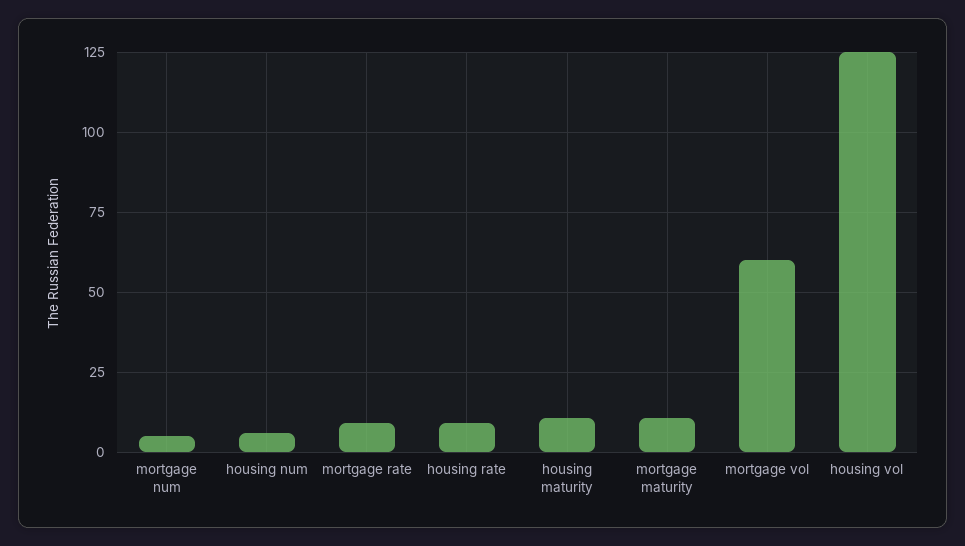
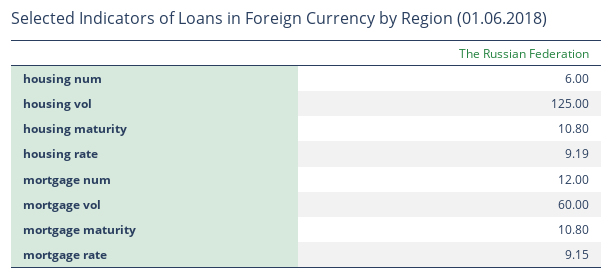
  {
-   "mortgage num": 5,
+   "mortgage num": 12,
    "housing num": 6,
    "mortgage rate": 9.15,
    "housing rate": 9.19,
    "housing maturity": 10.8,
    "mortgage maturity": 10.8,
    "mortgage vol": 60,
    "housing vol": 125
  }

